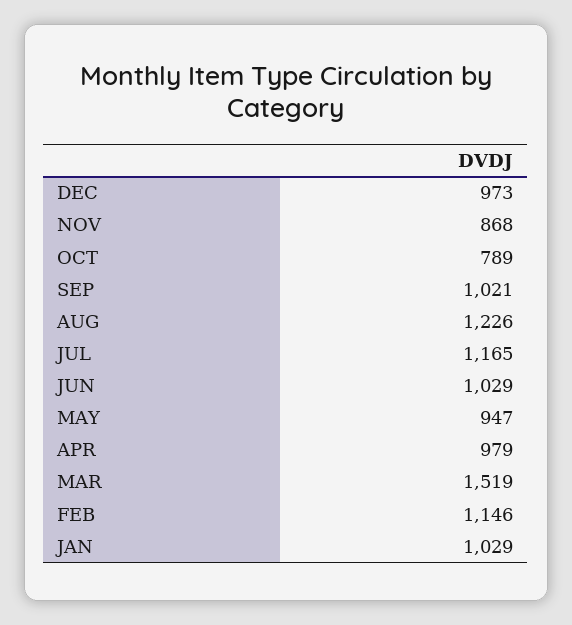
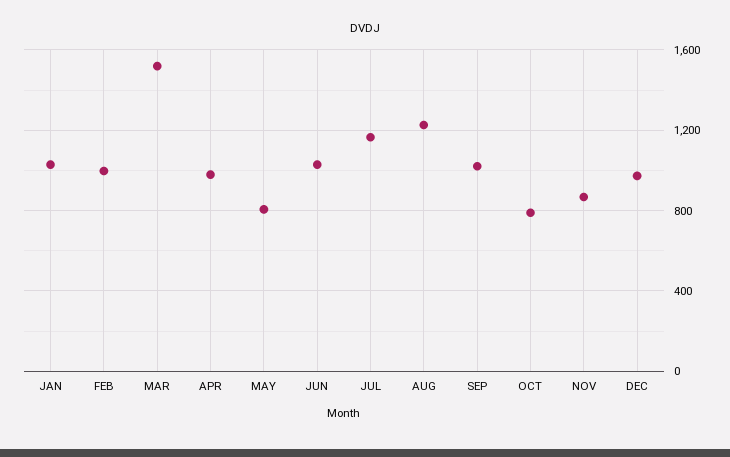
  {
    "DEC": 973,
    "NOV": 868,
    "OCT": 789,
    "SEP": 1021,
    "AUG": 1226,
    "JUL": 1165,
    "JUN": 1029,
-   "MAY": 947,
+   "MAY": 800,
    "APR": 979,
    "MAR": 1519,
-   "FEB": 1146,
+   "FEB": 1000,
    "JAN": 1029
  }

